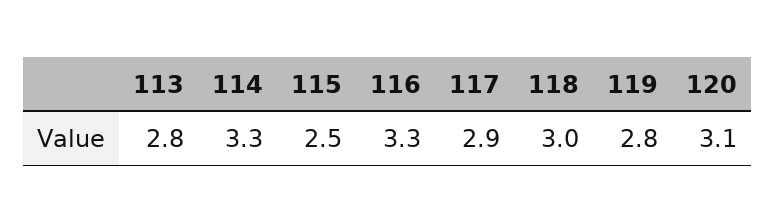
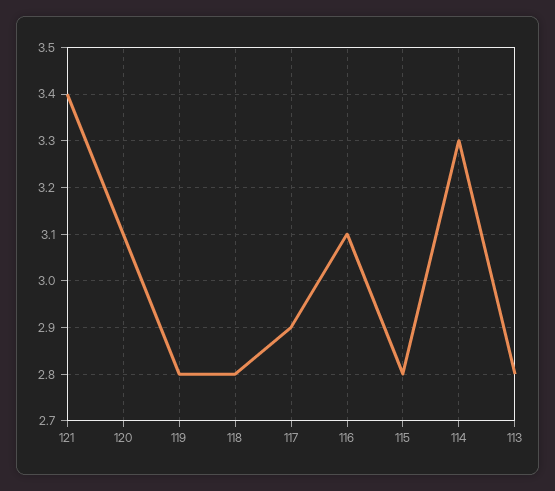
  {
    "113": 2.8,
    "114": 3.3,
-   "115": 2.5,
+   "115": 2.8,
-   "116": 3.3,
+   "116": 3.1,
    "117": 2.9,
-   "118": 3,
+   "118": 2.8,
    "119": 2.8,
-   "120": 3.1
+   "120": 3.1,
+   "121": 3.4
  }

